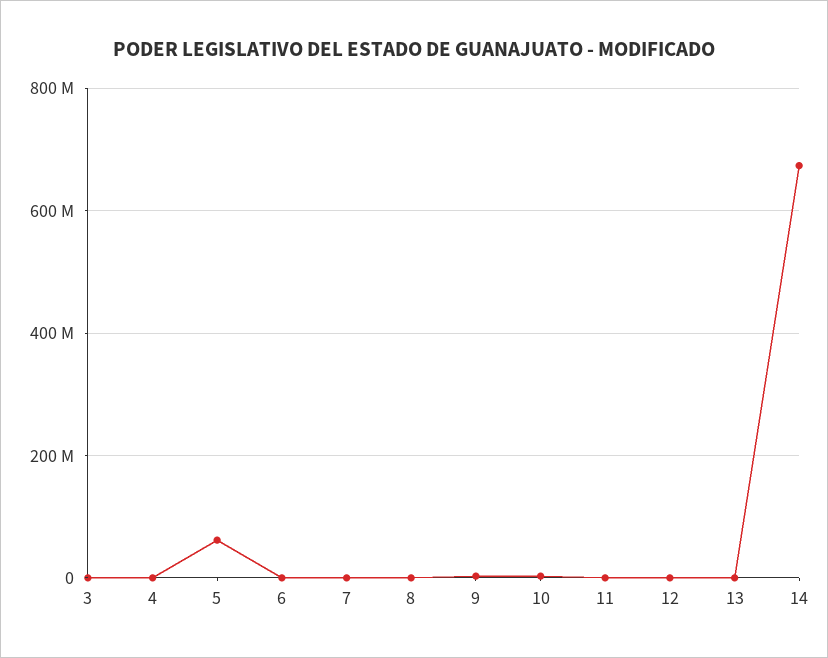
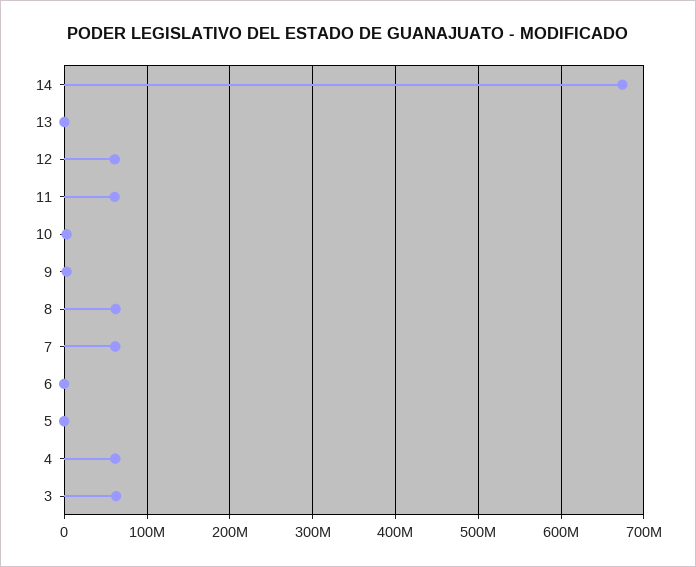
  {
-   "3": 0,
+   "3": 60000000,
-   "4": 0,
+   "4": 60000000,
-   "5": 60000000,
+   "5": 0,
    "6": 0,
-   "7": 0,
+   "7": 60000000,
-   "8": 0,
+   "8": 60000000,
    "9": 0,
    "10": 0,
-   "11": 0,
+   "11": 60000000,
-   "12": 0,
+   "12": 60000000,
    "13": 0,
    "14": 670000000
  }

